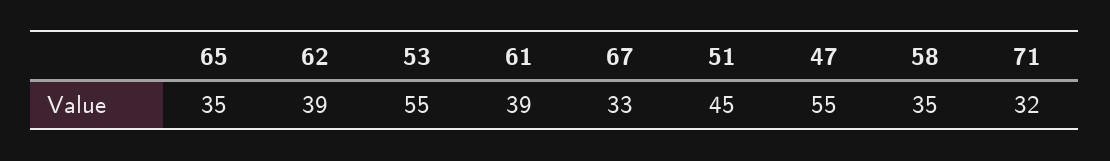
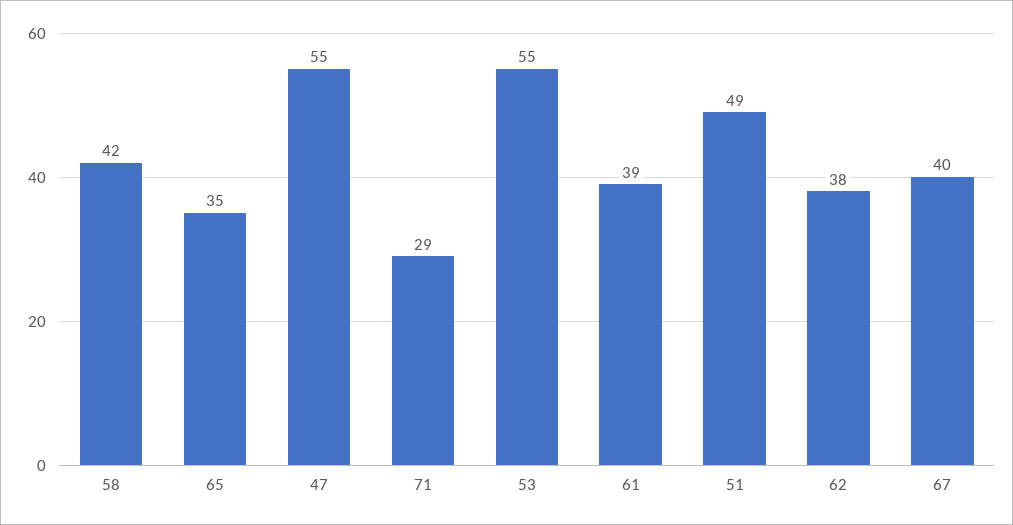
  {
    "65": 35,
-   "62": 39,
+   "62": 38,
    "53": 55,
    "61": 39,
-   "67": 33,
+   "67": 40,
-   "51": 45,
+   "51": 49,
    "47": 55,
-   "58": 35,
+   "58": 42,
-   "71": 32
+   "71": 29
  }

